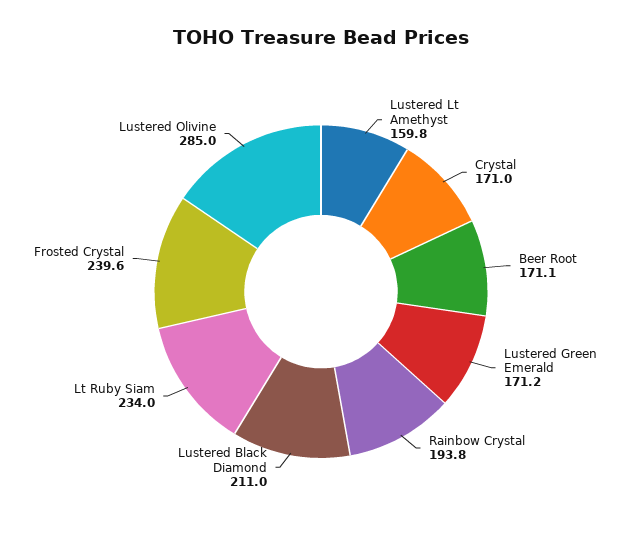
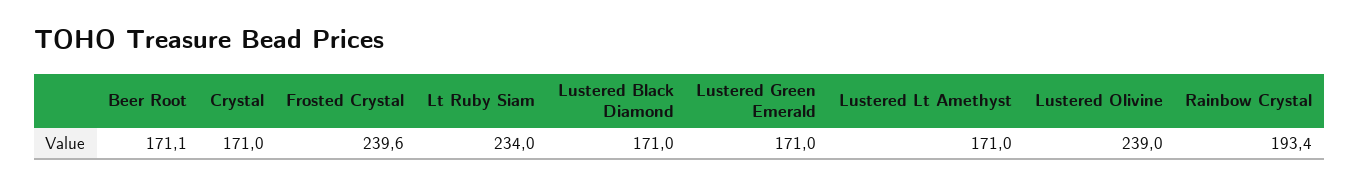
  {
-   "Lustered Lt Amethyst": 159.8,
+   "Lustered Lt Amethyst": 171,
    "Crystal": 171,
    "Beer Root": 171.1,
-   "Lustered Green Emerald": 171.2,
+   "Lustered Green Emerald": 171,
-   "Rainbow Crystal": 193.8,
+   "Rainbow Crystal": 193.4,
-   "Lustered Black Diamond": 211,
+   "Lustered Black Diamond": 171,
    "Lt Ruby Siam": 234,
    "Frosted Crystal": 239.6,
-   "Lustered Olivine": 285
+   "Lustered Olivine": 239
  }

